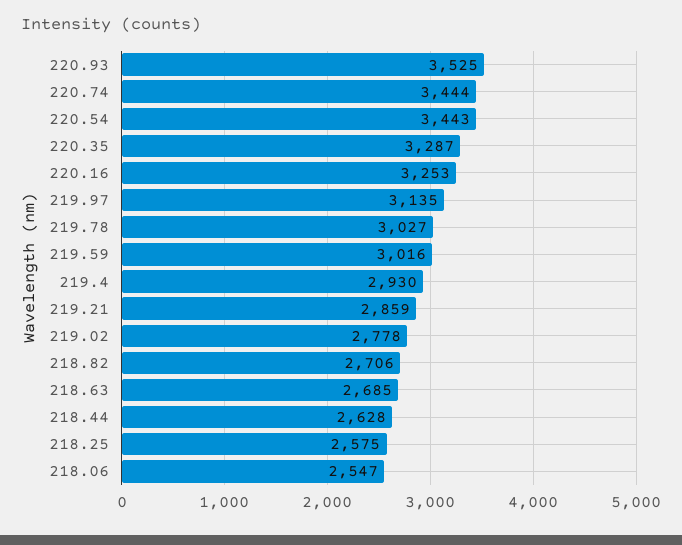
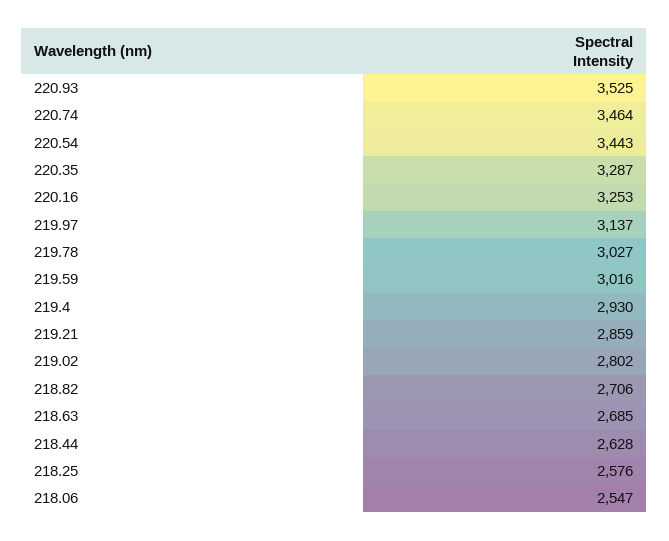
  {
    "220.93": 3525,
-   "220.74": 3444,
+   "220.74": 3464,
    "220.54": 3443,
    "220.35": 3287,
    "220.16": 3253,
-   "219.97": 3135,
+   "219.97": 3137,
    "219.78": 3027,
    "219.59": 3016,
    "219.4": 2930,
    "219.21": 2859,
-   "219.02": 2778,
+   "219.02": 2802,
    "218.82": 2706,
    "218.63": 2685,
    "218.44": 2628,
-   "218.25": 2575,
+   "218.25": 2576,
    "218.06": 2547
  }

